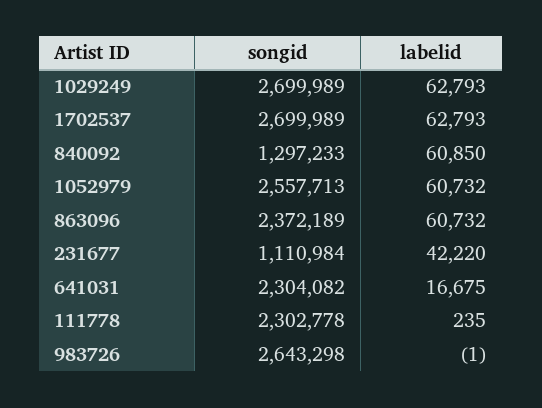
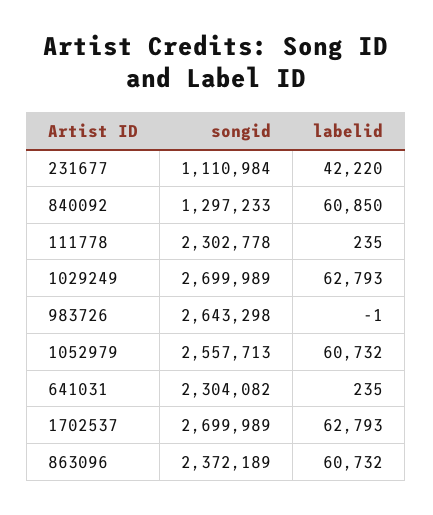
  {
    "songid": {
      "1029249": 2699989,
      "1702537": 2699989,
      "840092": 1297233,
      "1052979": 2557713,
      "863096": 2372189,
      "231677": 1110984,
      "641031": 2304082,
      "111778": 2302778,
      "983726": 2643298
    },
    "labelid": {
      "1029249": 62793,
      "1702537": 62793,
      "840092": 60850,
      "1052979": 60732,
      "863096": 60732,
      "231677": 42220,
-     "641031": 16675,
+     "641031": 235,
      "111778": 235,
      "983726": -1
    }
  }

